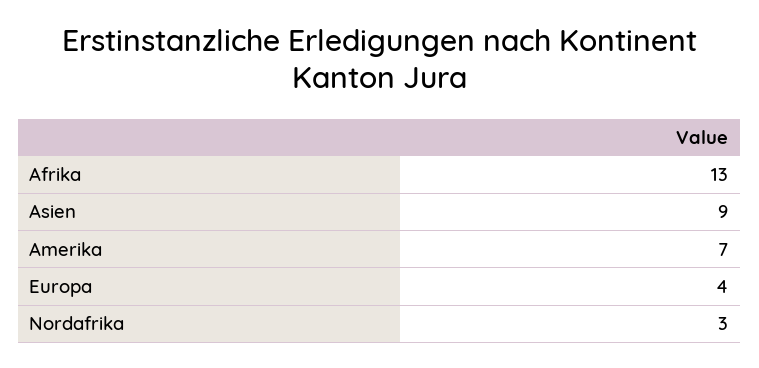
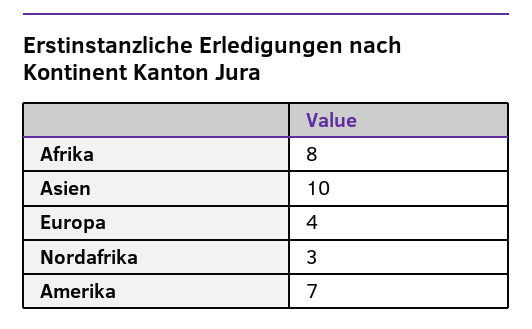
  {
-   "Afrika": 13,
+   "Afrika": 8,
-   "Asien": 9,
+   "Asien": 10,
    "Amerika": 7,
    "Europa": 4,
    "Nordafrika": 3
  }

